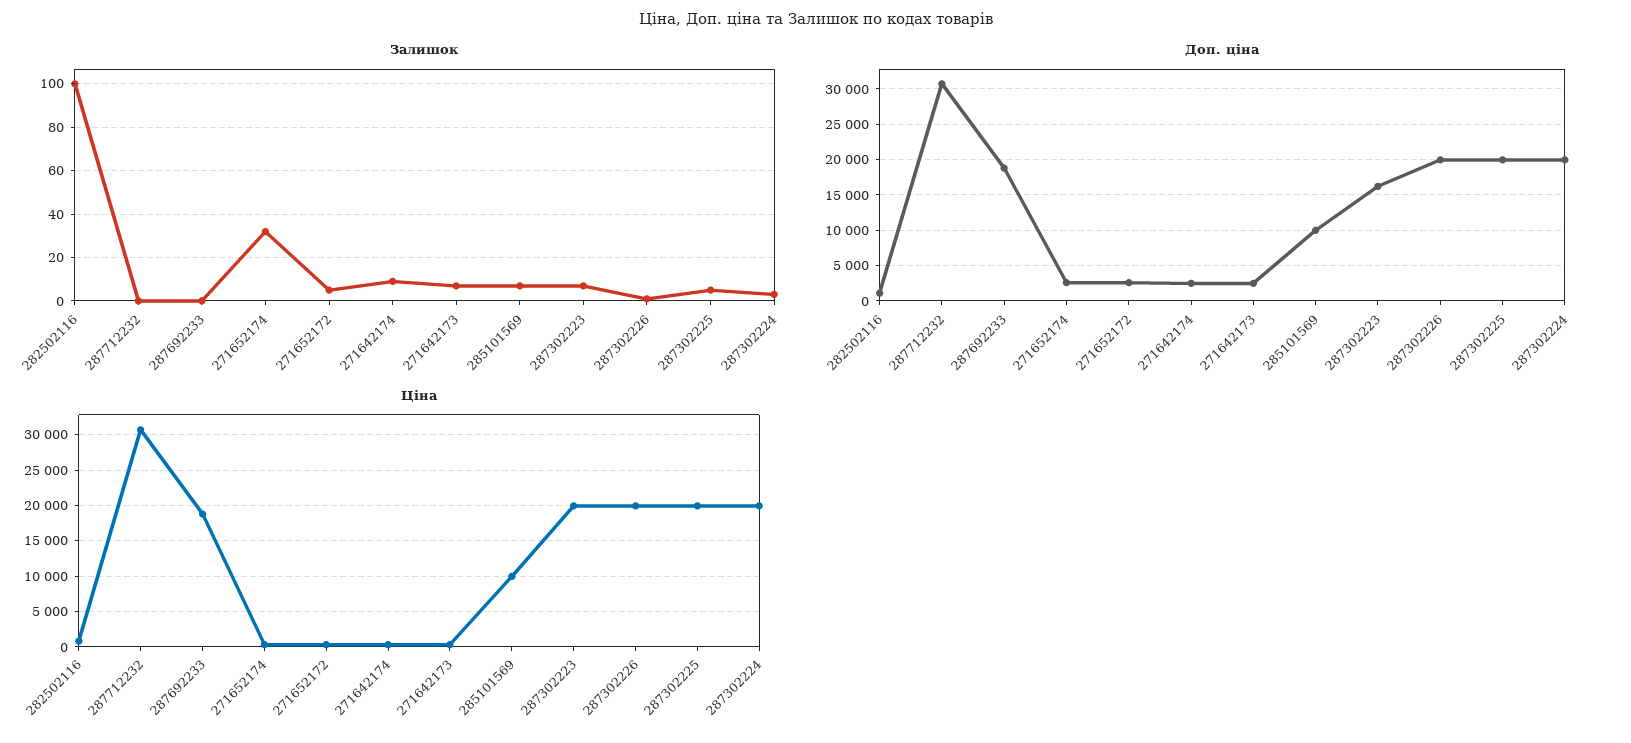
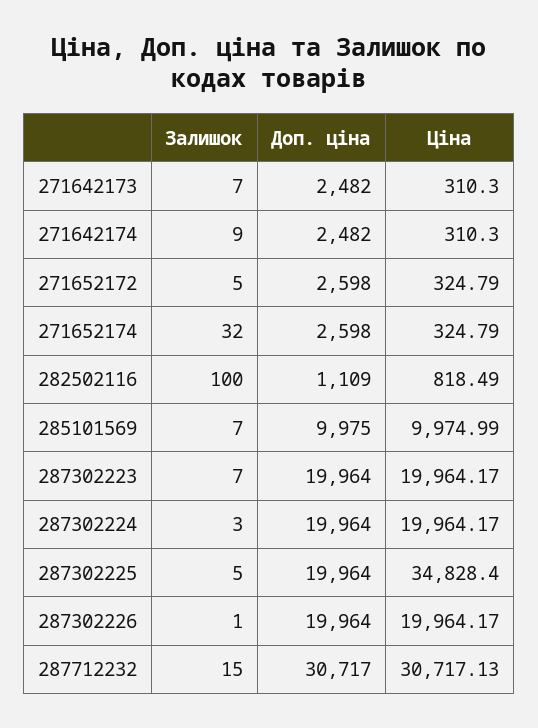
  {
    "Залишок": {
      "282502116": 100,
-     "287712232": 0,
+     "287712232": 15,
-     "287692233": 0,
      "271652174": 32,
      "271652172": 5,
      "271642174": 9,
      "271642173": 7,
      "285101569": 7,
      "287302223": 7,
      "287302226": 1,
      "287302225": 5,
      "287302224": 3
    },
    "Доп. ціна": {
      "282502116": 1109,
      "287712232": 30717,
-     "287692233": 19000,
      "271652174": 2598,
      "271652172": 2598,
      "271642174": 2482,
      "271642173": 2482,
      "285101569": 9975,
-     "287302223": 16000,
+     "287302223": 19964,
      "287302226": 19964,
      "287302225": 19964,
      "287302224": 19964
    },
    "Ціна": {
      "282502116": 818.49,
      "287712232": 30717.13,
-     "287692233": 19000,
      "271652174": 324.79,
      "271652172": 324.79,
      "271642174": 310.3,
      "271642173": 310.3,
      "285101569": 9974.99,
      "287302223": 19964.17,
      "287302226": 19964.17,
-     "287302225": 20000,
+     "287302225": 34828.4,
      "287302224": 19964.17
    }
  }

